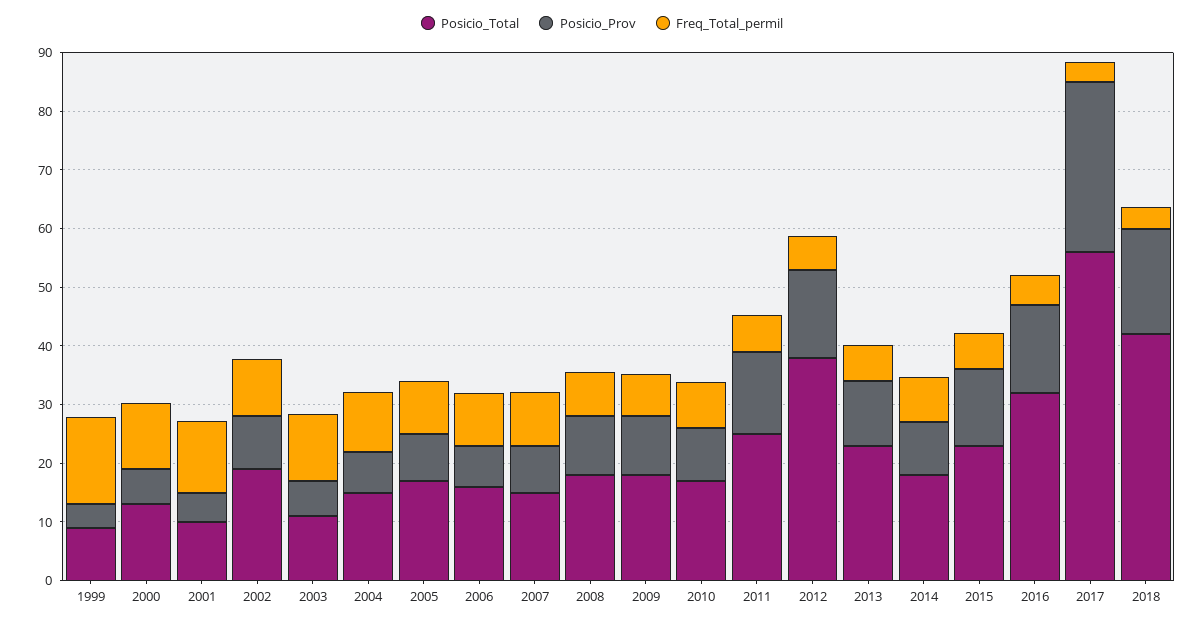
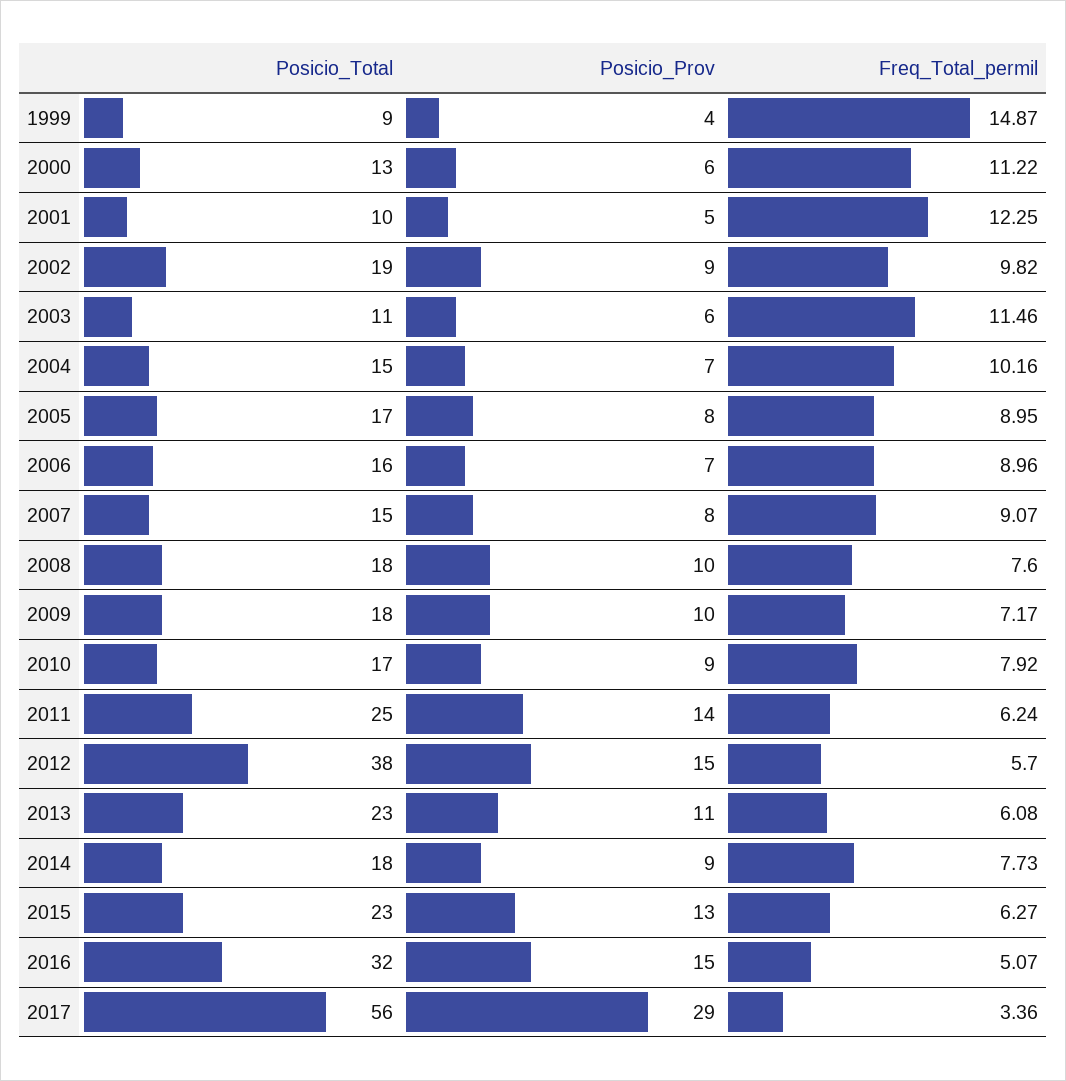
  {
    "Posicio_Total": {
      "1999": 9,
      "2000": 13,
      "2001": 10,
      "2002": 19,
      "2003": 11,
      "2004": 15,
      "2005": 17,
      "2006": 16,
      "2007": 15,
      "2008": 18,
      "2009": 18,
      "2010": 17,
      "2011": 25,
      "2012": 38,
      "2013": 23,
      "2014": 18,
      "2015": 23,
      "2016": 32,
-     "2017": 56,
+     "2017": 56
-     "2018": 42
    },
    "Posicio_Prov": {
      "1999": 4,
      "2000": 6,
      "2001": 5,
      "2002": 9,
      "2003": 6,
      "2004": 7,
      "2005": 8,
      "2006": 7,
      "2007": 8,
      "2008": 10,
      "2009": 10,
      "2010": 9,
      "2011": 14,
      "2012": 15,
      "2013": 11,
      "2014": 9,
      "2015": 13,
      "2016": 15,
-     "2017": 29,
+     "2017": 29
-     "2018": 18
    },
    "Freq_Total_permil": {
      "1999": 14.87,
      "2000": 11.22,
      "2001": 12.25,
      "2002": 9.82,
      "2003": 11.46,
      "2004": 10.16,
      "2005": 8.95,
      "2006": 8.96,
      "2007": 9.07,
      "2008": 7.6,
      "2009": 7.17,
      "2010": 7.92,
      "2011": 6.24,
      "2012": 5.7,
      "2013": 6.08,
      "2014": 7.73,
      "2015": 6.27,
      "2016": 5.07,
-     "2017": 3.36,
+     "2017": 3.36
-     "2018": 4
    }
  }

